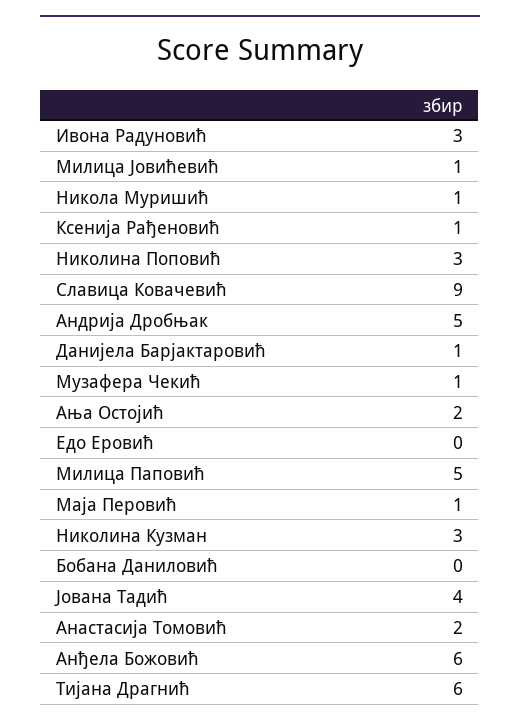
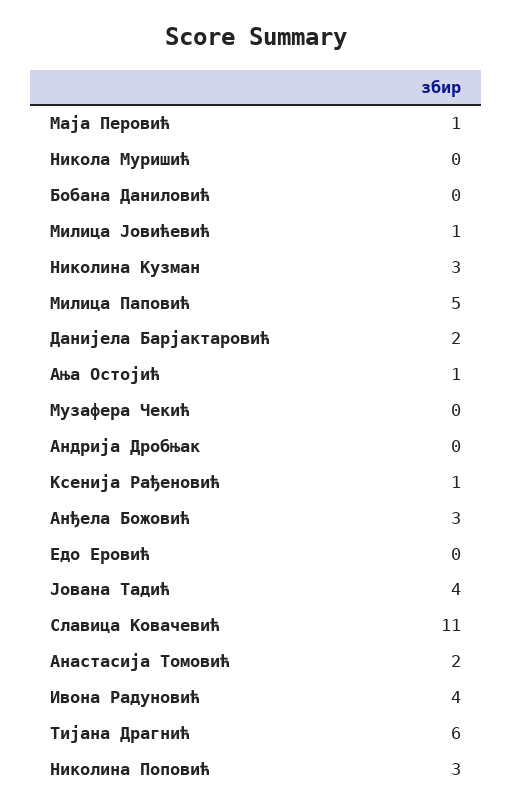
  {
-   "Ивона Радуновић": 3,
+   "Ивона Радуновић": 4,
    "Милица Јовићевић": 1,
-   "Никола Муришић": 1,
+   "Никола Муришић": 0,
    "Ксенија Рађеновић": 1,
    "Николина Поповић": 3,
-   "Славица Ковачевић": 9,
+   "Славица Ковачевић": 11,
-   "Андрија Дробњак": 5,
+   "Андрија Дробњак": 0,
-   "Данијела Барјактаровић": 1,
+   "Данијела Барјактаровић": 2,
-   "Музафера Чекић": 1,
+   "Музафера Чекић": 0,
-   "Ања Остојић": 2,
+   "Ања Остојић": 1,
    "Едо Еровић": 0,
    "Милица Паповић": 5,
    "Маја Перовић": 1,
    "Николина Кузман": 3,
    "Бобана Даниловић": 0,
    "Јована Тадић": 4,
    "Анастасија Томовић": 2,
-   "Анђела Божовић": 6,
+   "Анђела Божовић": 3,
    "Тијана Драгнић": 6
  }

